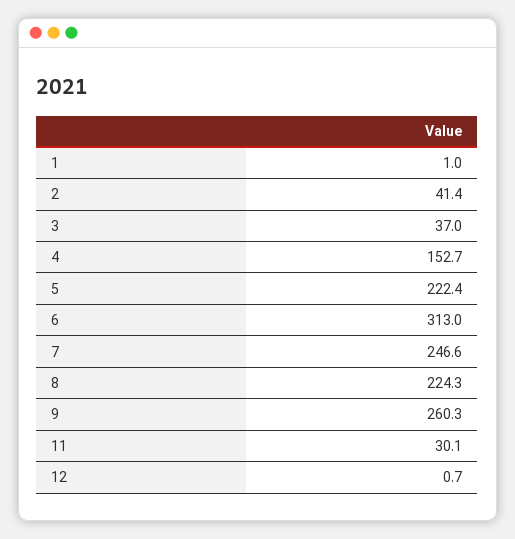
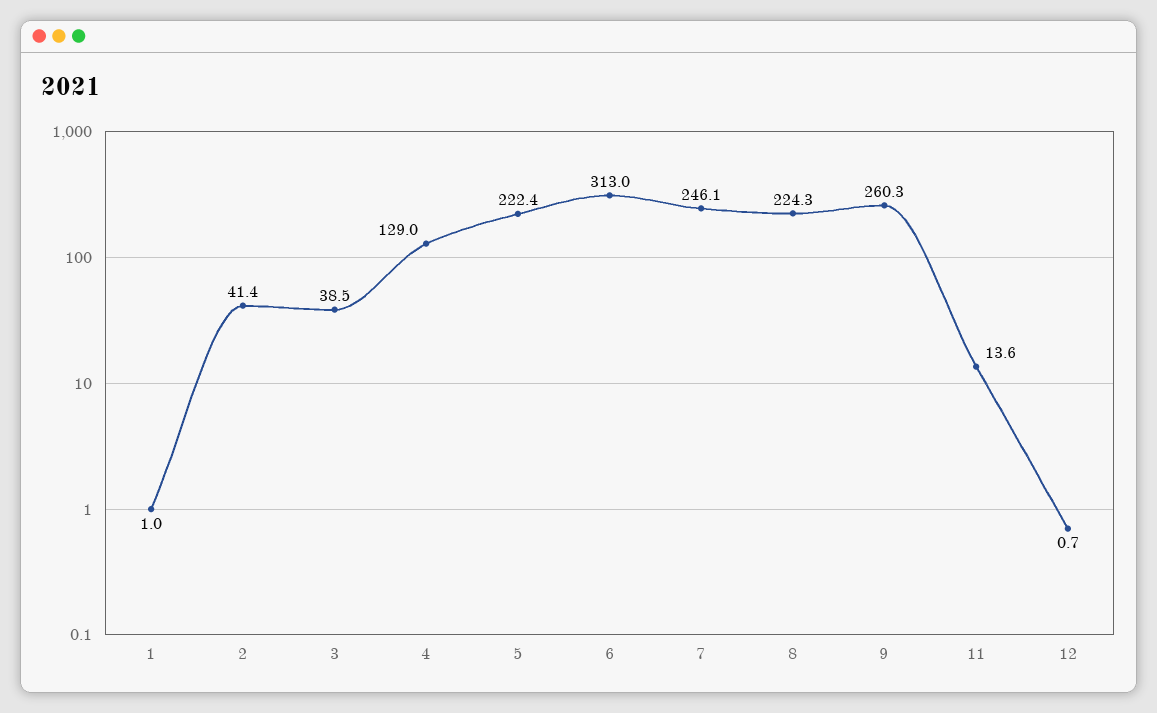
  {
    "1": 1,
    "2": 41.4,
-   "3": 37,
+   "3": 38.5,
-   "4": 152.7,
+   "4": 129,
    "5": 222.4,
    "6": 313,
-   "7": 246.6,
+   "7": 246.1,
    "8": 224.3,
    "9": 260.3,
-   "11": 30.1,
+   "11": 13.6,
    "12": 0.7
  }

